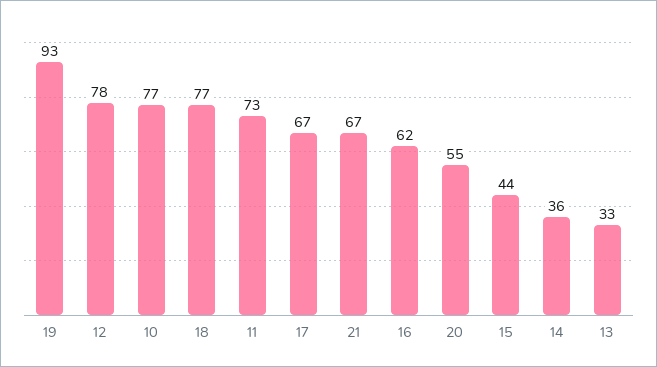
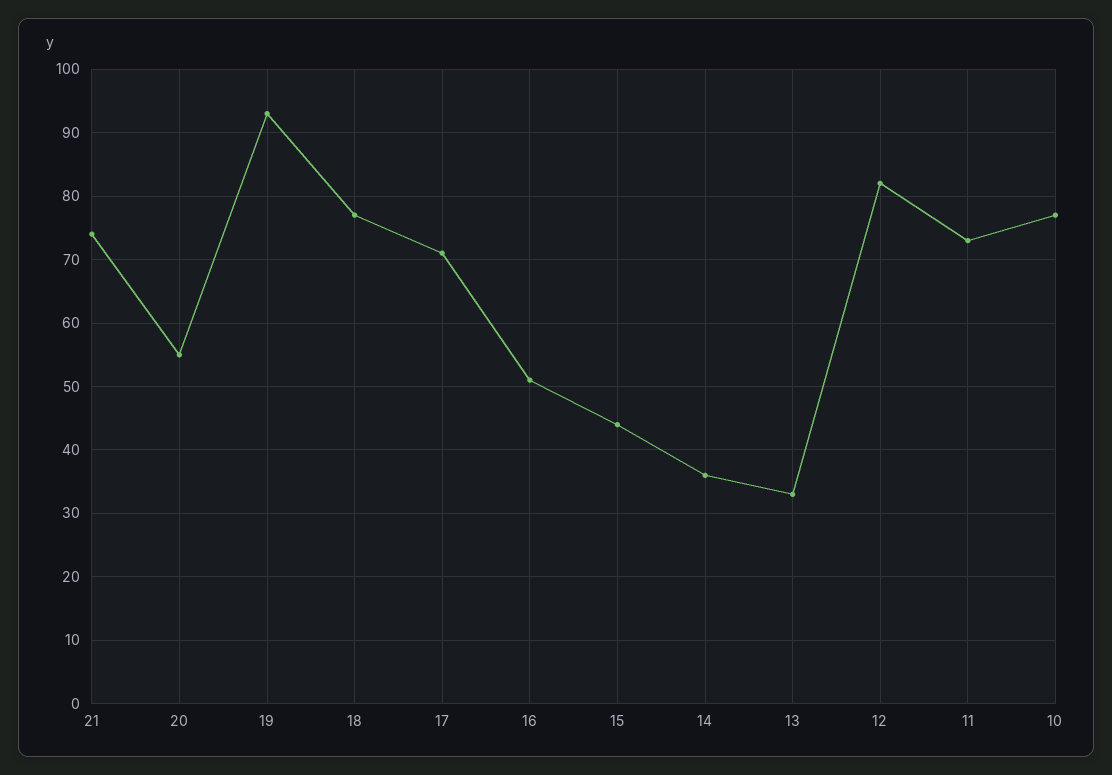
  {
    "19": 93,
-   "12": 78,
+   "12": 82,
    "10": 77,
    "18": 77,
    "11": 73,
-   "17": 67,
+   "17": 71,
-   "21": 67,
+   "21": 74,
-   "16": 62,
+   "16": 51,
    "20": 55,
    "15": 44,
    "14": 36,
    "13": 33
  }

